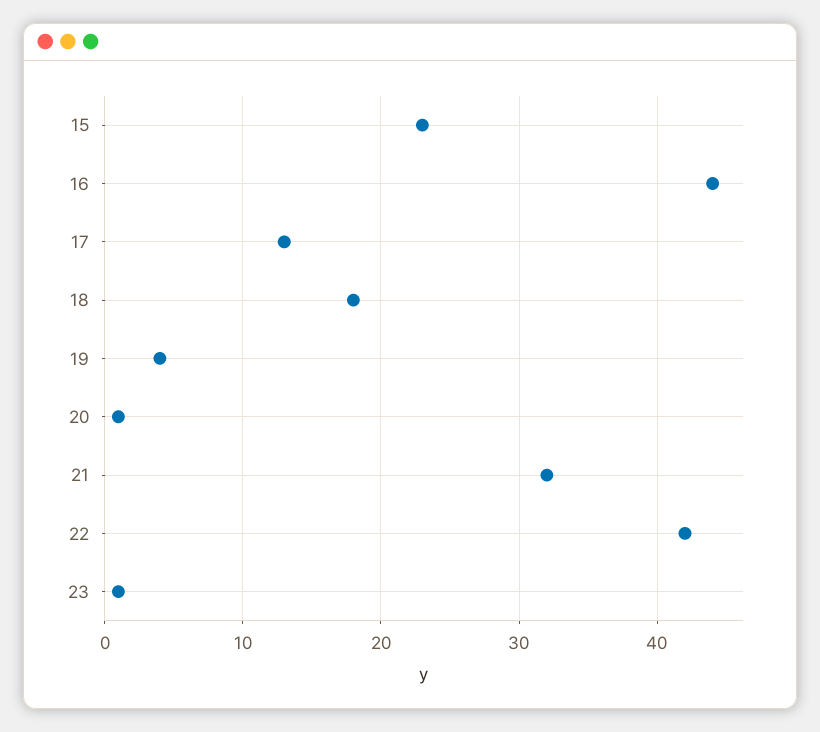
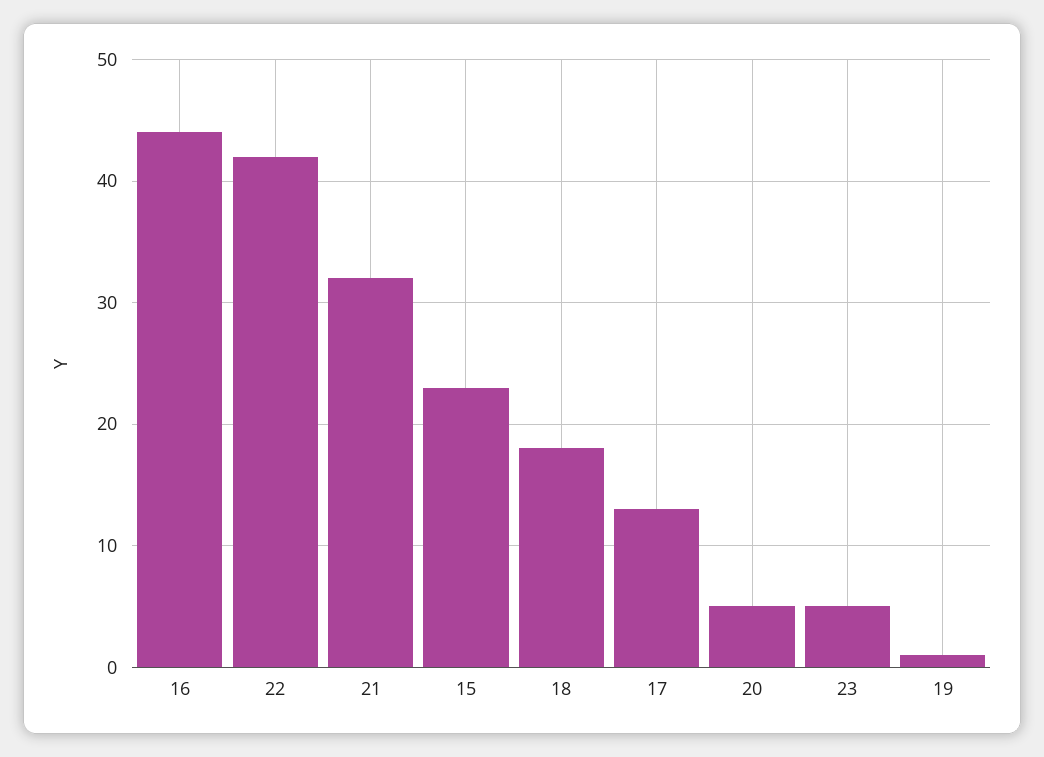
  {
    "15": 23,
    "16": 44,
    "17": 13,
    "18": 18,
-   "19": 4,
+   "19": 1,
-   "20": 1,
+   "20": 5,
    "21": 32,
    "22": 42,
-   "23": 1
+   "23": 5
  }

